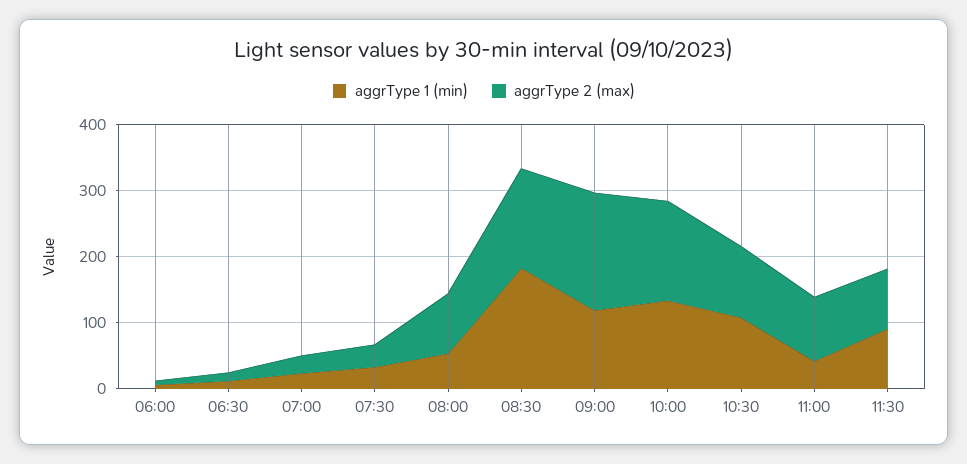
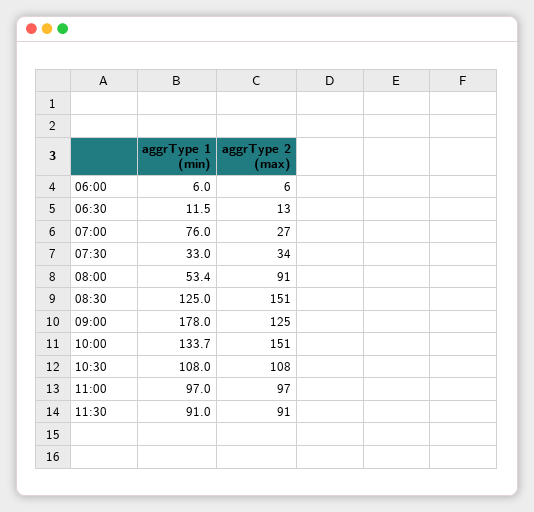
  {
    "aggrType 1 (min)": {
      "06:00": 6,
      "06:30": 11.5,
-     "07:00": 20,
+     "07:00": 76,
      "07:30": 33,
      "08:00": 53.4,
-     "08:30": 180,
+     "08:30": 125,
-     "09:00": 120,
+     "09:00": 178,
      "10:00": 133.7,
      "10:30": 108,
-     "11:00": 40,
+     "11:00": 97,
      "11:30": 91
    },
    "aggrType 2 (max)": {
      "06:00": 6,
      "06:30": 13,
      "07:00": 27,
      "07:30": 34,
      "08:00": 91,
      "08:30": 151,
-     "09:00": 180,
+     "09:00": 125,
      "10:00": 151,
      "10:30": 108,
      "11:00": 97,
      "11:30": 91
    }
  }

